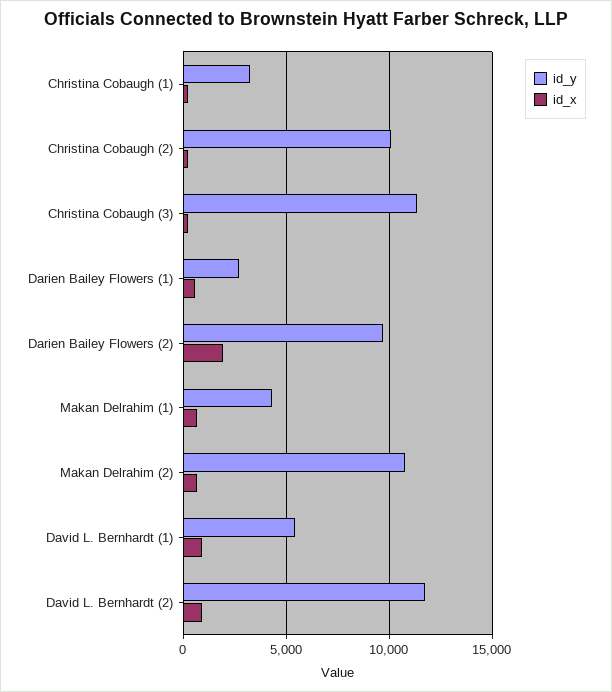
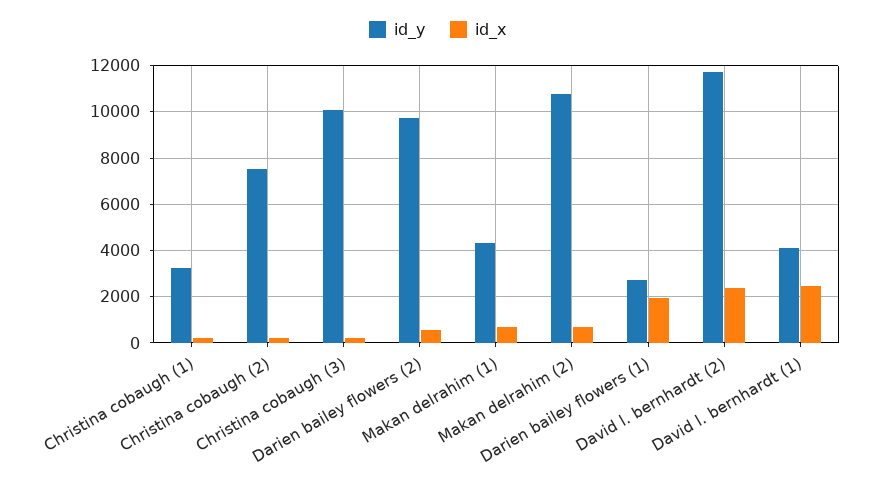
  {
    "id_y": {
      "Christina Cobaugh (1)": 3500,
-     "Christina Cobaugh (2)": 10000,
+     "Christina Cobaugh (2)": 7500,
-     "Christina Cobaugh (3)": 11500,
+     "Christina Cobaugh (3)": 10000,
      "Darien Bailey Flowers (1)": 2500,
      "Darien Bailey Flowers (2)": 9500,
      "Makan Delrahim (1)": 4500,
      "Makan Delrahim (2)": 11000,
-     "David L. Bernhardt (1)": 5500,
+     "David L. Bernhardt (1)": 4000,
      "David L. Bernhardt (2)": 11500
    },
    "id_x": {
      "Christina Cobaugh (1)": 0,
      "Christina Cobaugh (2)": 0,
      "Christina Cobaugh (3)": 0,
-     "Darien Bailey Flowers (1)": 500,
+     "Darien Bailey Flowers (1)": 2000,
-     "Darien Bailey Flowers (2)": 2000,
+     "Darien Bailey Flowers (2)": 500,
      "Makan Delrahim (1)": 500,
      "Makan Delrahim (2)": 500,
-     "David L. Bernhardt (1)": 1000,
+     "David L. Bernhardt (1)": 2500,
-     "David L. Bernhardt (2)": 1000
+     "David L. Bernhardt (2)": 2500
    }
  }

